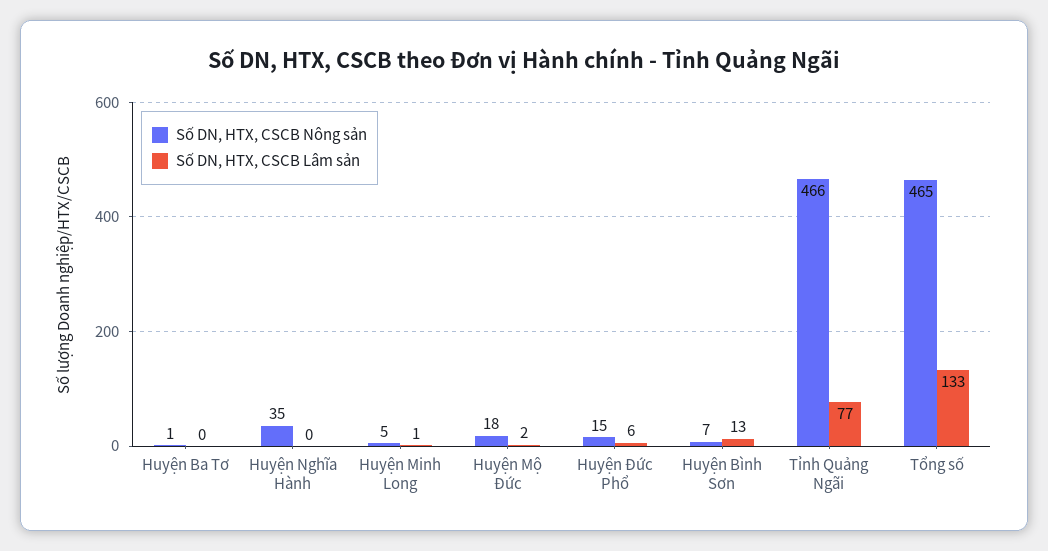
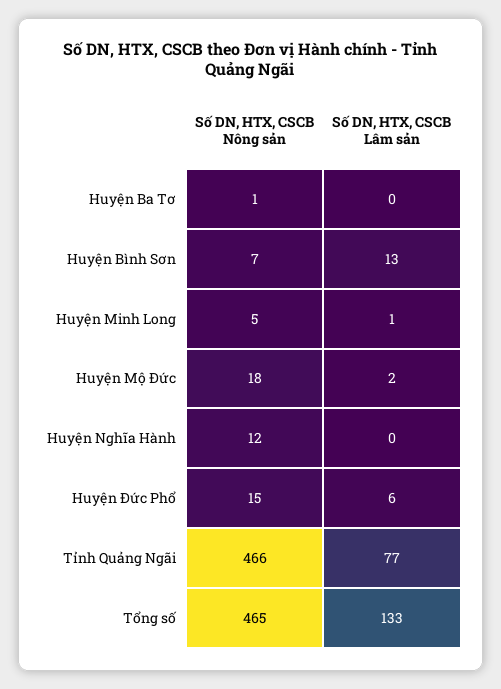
  {
    "Số DN, HTX, CSCB Nông sản": {
      "Huyện Ba Tơ": 1,
-     "Huyện Nghĩa Hành": 35,
+     "Huyện Nghĩa Hành": 12,
      "Huyện Minh Long": 5,
      "Huyện Mộ Đức": 18,
      "Huyện Đức Phổ": 15,
      "Huyện Bình Sơn": 7,
      "Tỉnh Quảng Ngãi": 466,
      "Tổng số": 465
    },
    "Số DN, HTX, CSCB Lâm sản": {
      "Huyện Ba Tơ": 0,
      "Huyện Nghĩa Hành": 0,
      "Huyện Minh Long": 1,
      "Huyện Mộ Đức": 2,
      "Huyện Đức Phổ": 6,
      "Huyện Bình Sơn": 13,
      "Tỉnh Quảng Ngãi": 77,
      "Tổng số": 133
    }
  }

